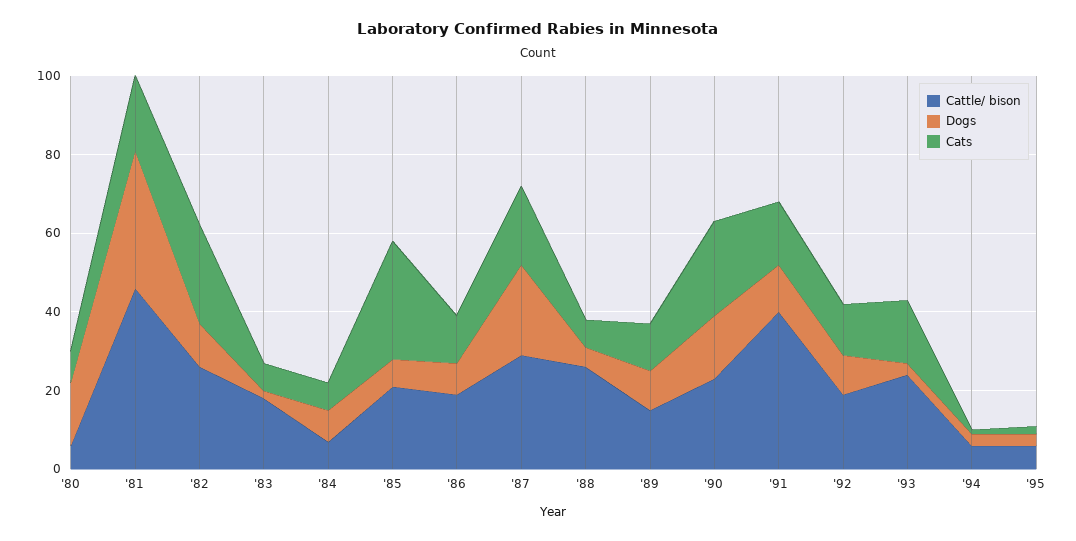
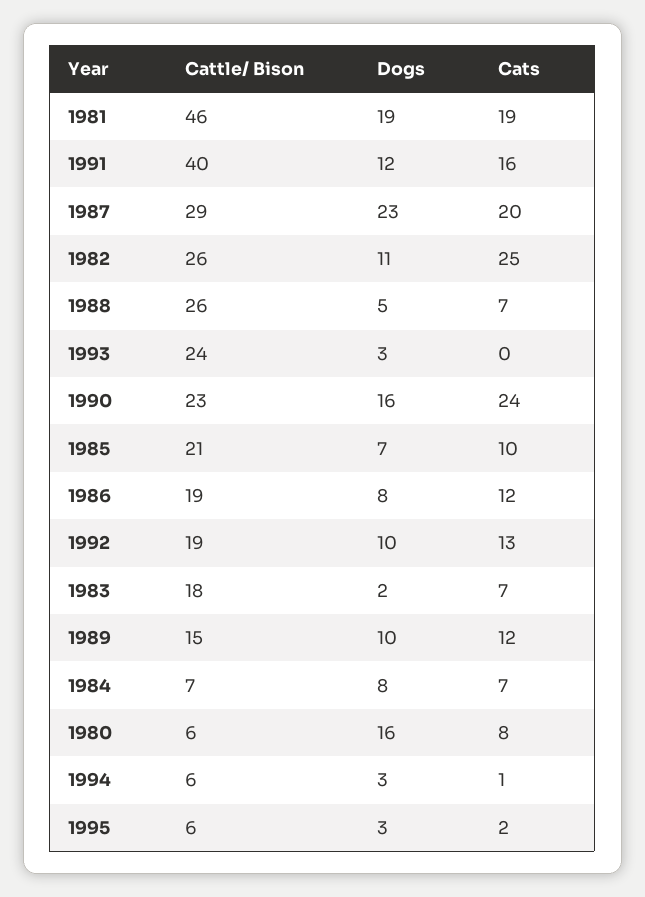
  {
    "Cattle/ bison": {
      "'80": 6,
      "'81": 46,
      "'82": 26,
      "'83": 18,
      "'84": 7,
      "'85": 21,
      "'86": 19,
      "'87": 29,
      "'88": 26,
      "'89": 15,
      "'90": 23,
      "'91": 40,
      "'92": 19,
      "'93": 24,
      "'94": 6,
      "'95": 6
    },
    "Dogs": {
      "'80": 16,
-     "'81": 35,
+     "'81": 19,
      "'82": 11,
      "'83": 2,
      "'84": 8,
      "'85": 7,
      "'86": 8,
      "'87": 23,
      "'88": 5,
      "'89": 10,
      "'90": 16,
      "'91": 12,
      "'92": 10,
      "'93": 3,
      "'94": 3,
      "'95": 3
    },
    "Cats": {
      "'80": 8,
      "'81": 19,
      "'82": 25,
      "'83": 7,
      "'84": 7,
-     "'85": 30,
+     "'85": 10,
      "'86": 12,
      "'87": 20,
      "'88": 7,
      "'89": 12,
      "'90": 24,
      "'91": 16,
      "'92": 13,
-     "'93": 15,
+     "'93": 0,
      "'94": 1,
      "'95": 2
    }
  }

